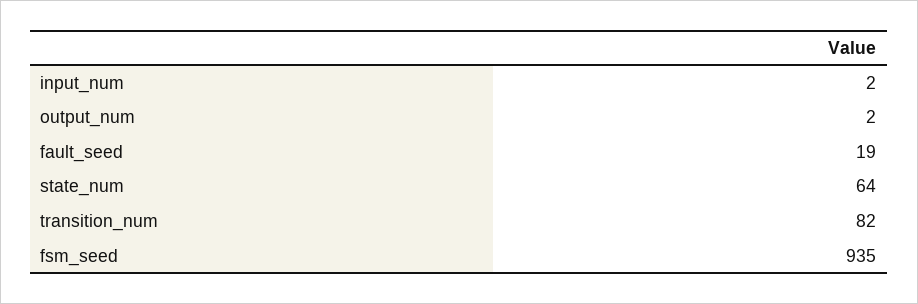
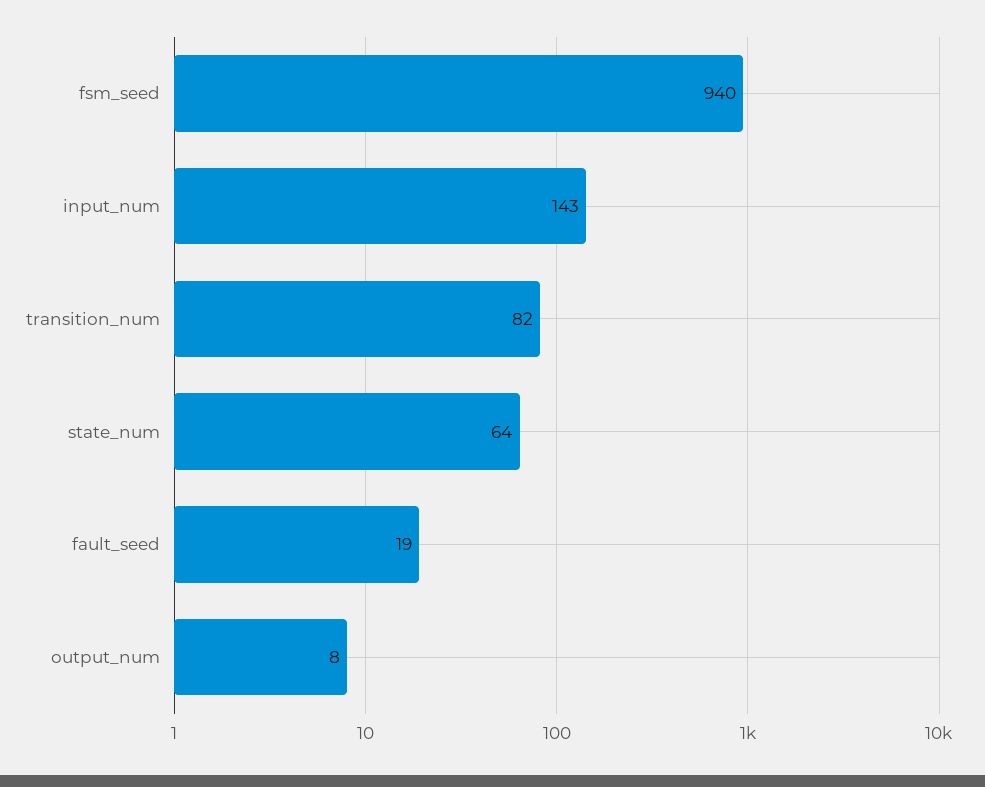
  {
-   "input_num": 2,
+   "input_num": 143,
-   "output_num": 2,
+   "output_num": 8,
    "fault_seed": 19,
    "state_num": 64,
    "transition_num": 82,
-   "fsm_seed": 935
+   "fsm_seed": 940
  }

